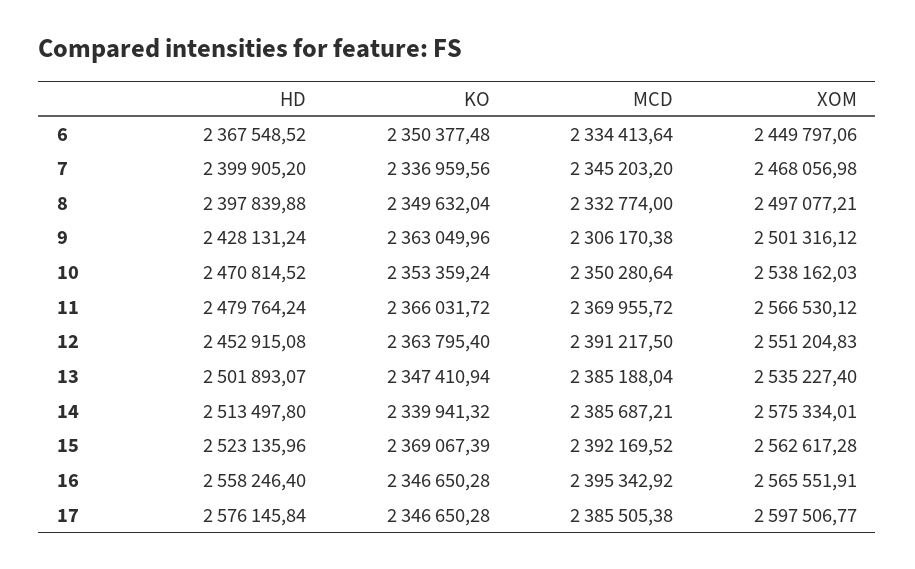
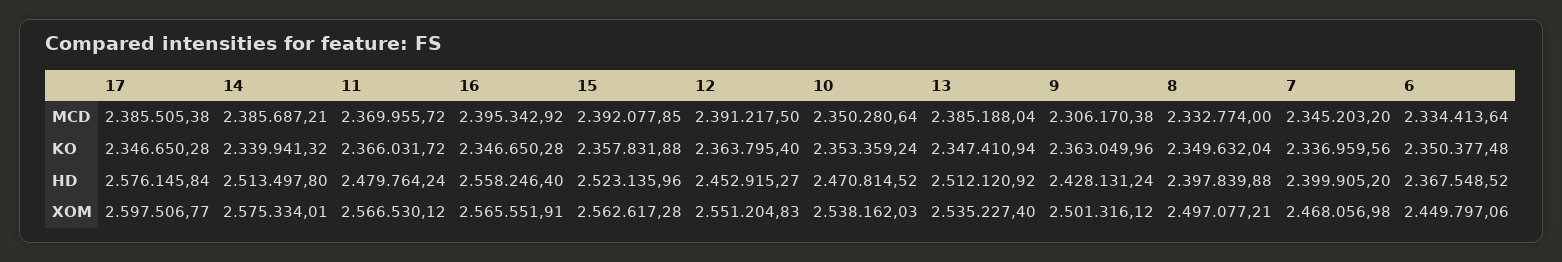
  {
    "HD": {
      "6": 2367548.52,
      "7": 2399905.2,
      "8": 2397839.88,
      "9": 2428131.24,
      "10": 2470814.52,
      "11": 2479764.24,
-     "12": 2452915.08,
+     "12": 2452915.27,
-     "13": 2501893.07,
+     "13": 2512120.92,
      "14": 2513497.8,
      "15": 2523135.96,
      "16": 2558246.4,
      "17": 2576145.84
    },
    "KO": {
      "6": 2350377.48,
      "7": 2336959.56,
      "8": 2349632.04,
      "9": 2363049.96,
      "10": 2353359.24,
      "11": 2366031.72,
      "12": 2363795.4,
      "13": 2347410.94,
      "14": 2339941.32,
-     "15": 2369067.39,
+     "15": 2357831.88,
      "16": 2346650.28,
      "17": 2346650.28
    },
    "MCD": {
      "6": 2334413.64,
      "7": 2345203.2,
      "8": 2332774,
      "9": 2306170.38,
      "10": 2350280.64,
      "11": 2369955.72,
      "12": 2391217.5,
      "13": 2385188.04,
      "14": 2385687.21,
-     "15": 2392169.52,
+     "15": 2392077.85,
      "16": 2395342.92,
      "17": 2385505.38
    },
    "XOM": {
      "6": 2449797.06,
      "7": 2468056.98,
      "8": 2497077.21,
      "9": 2501316.12,
      "10": 2538162.03,
      "11": 2566530.12,
      "12": 2551204.83,
      "13": 2535227.4,
      "14": 2575334.01,
      "15": 2562617.28,
      "16": 2565551.91,
      "17": 2597506.77
    }
  }

